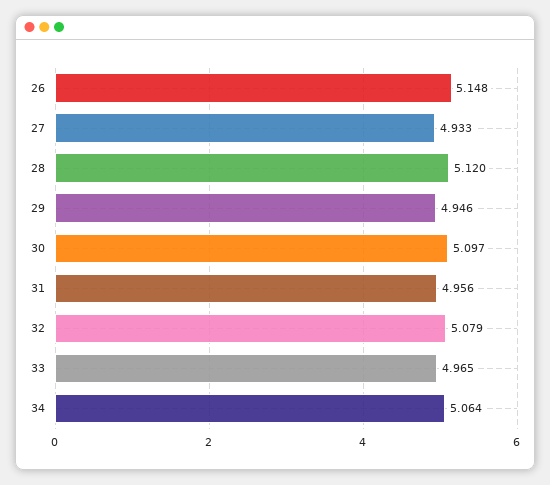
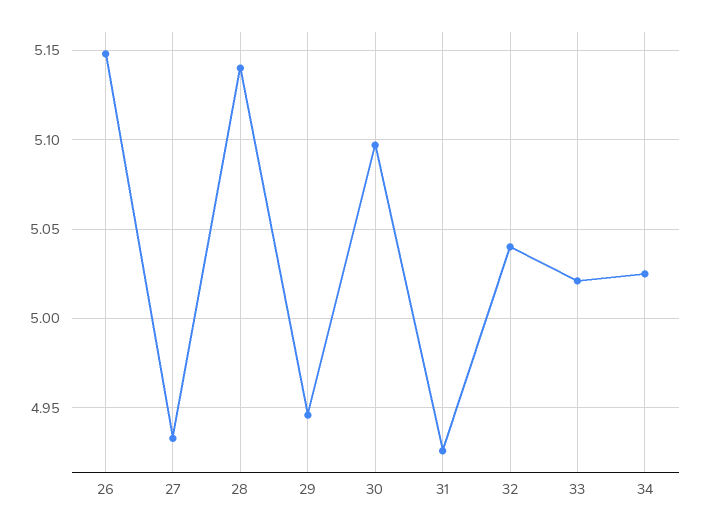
  {
    "26": 5.148,
    "27": 4.933,
-   "28": 5.12,
+   "28": 5.14,
    "29": 4.946,
    "30": 5.097,
-   "31": 4.956,
+   "31": 4.925,
-   "32": 5.079,
+   "32": 5.04,
-   "33": 4.965,
+   "33": 5.02,
-   "34": 5.064
+   "34": 5.025
  }

